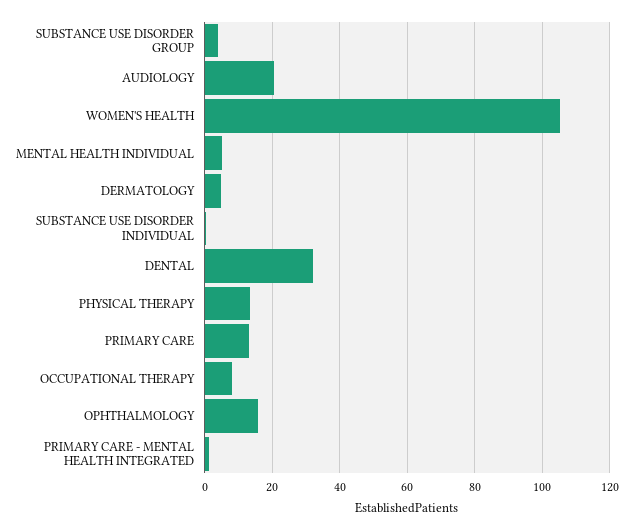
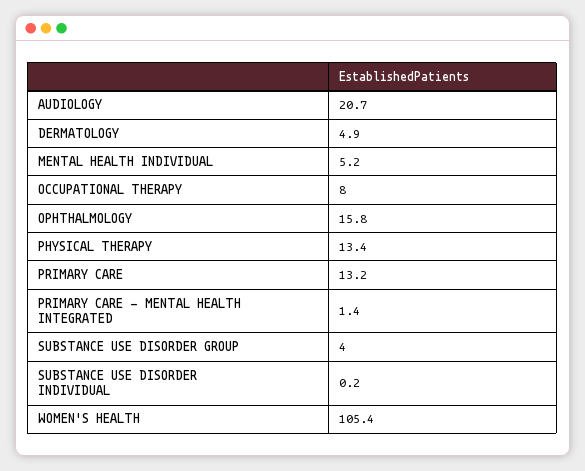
  {
    "SUBSTANCE USE DISORDER GROUP": 4,
    "AUDIOLOGY": 20.7,
    "WOMEN'S HEALTH": 105.4,
    "MENTAL HEALTH INDIVIDUAL": 5.2,
    "DERMATOLOGY": 4.9,
    "SUBSTANCE USE DISORDER INDIVIDUAL": 0.2,
-   "DENTAL": 32,
    "PHYSICAL THERAPY": 13.4,
    "PRIMARY CARE": 13.2,
    "OCCUPATIONAL THERAPY": 8,
    "OPHTHALMOLOGY": 15.8,
    "PRIMARY CARE - MENTAL HEALTH INTEGRATED": 1.4
  }

